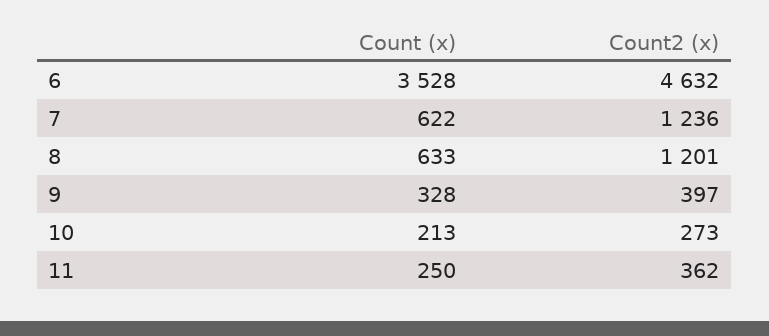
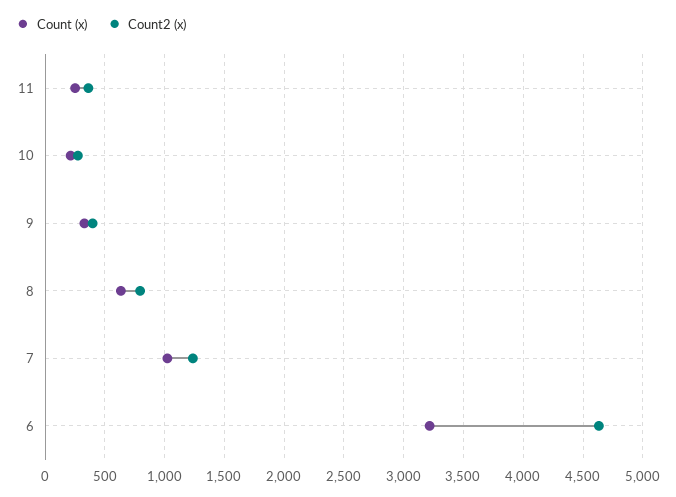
  {
    "Count (x)": {
-     "6": 3528,
+     "6": 3200,
-     "7": 622,
+     "7": 1000,
      "8": 633,
      "9": 328,
      "10": 213,
      "11": 250
    },
    "Count2 (x)": {
      "6": 4632,
      "7": 1236,
-     "8": 1201,
+     "8": 800,
      "9": 397,
      "10": 273,
      "11": 362
    }
  }

